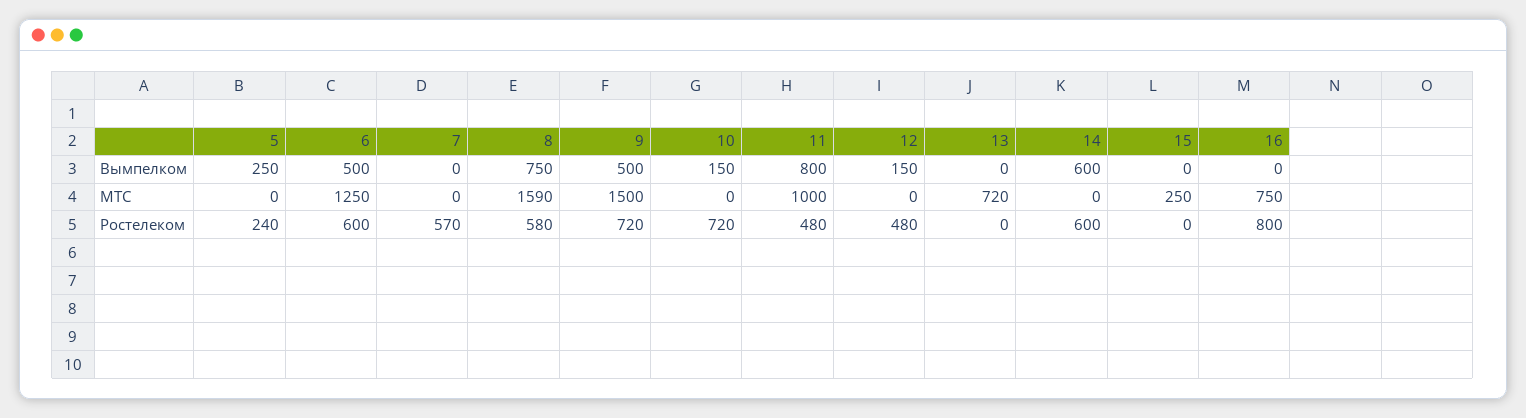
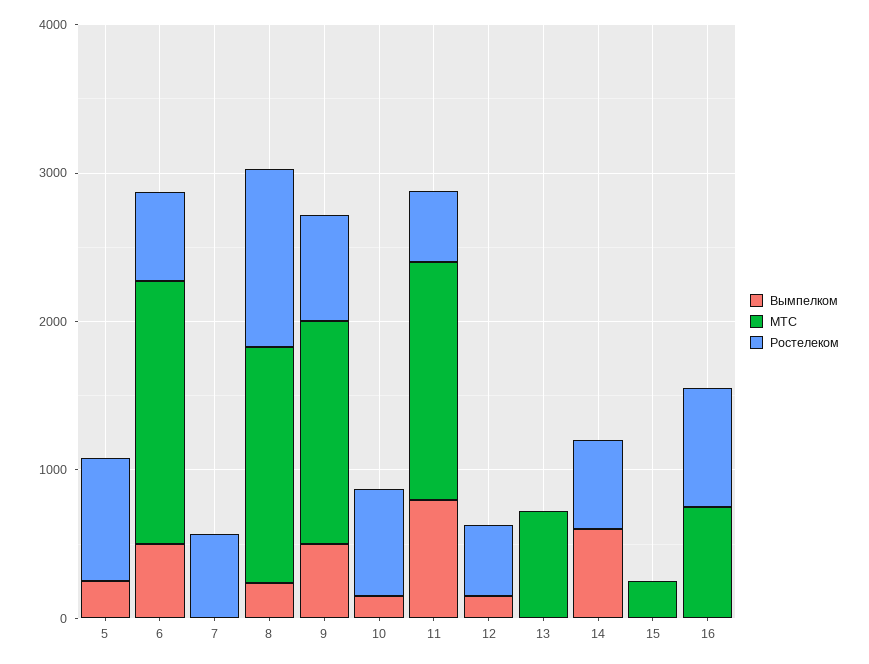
  {
    "Вымпелком": {
      "5": 250,
      "6": 500,
      "7": 0,
-     "8": 750,
+     "8": 200,
      "9": 500,
      "10": 150,
      "11": 800,
      "12": 150,
      "13": 0,
      "14": 600,
      "15": 0,
      "16": 0
    },
    "МТС": {
      "5": 0,
-     "6": 1250,
+     "6": 1800,
      "7": 0,
      "8": 1590,
      "9": 1500,
      "10": 0,
-     "11": 1000,
+     "11": 1600,
      "12": 0,
      "13": 720,
      "14": 0,
      "15": 250,
      "16": 750
    },
    "Ростелеком": {
-     "5": 240,
+     "5": 800,
      "6": 600,
      "7": 570,
-     "8": 580,
+     "8": 1200,
      "9": 720,
      "10": 720,
      "11": 480,
      "12": 480,
      "13": 0,
      "14": 600,
      "15": 0,
      "16": 800
    }
  }

